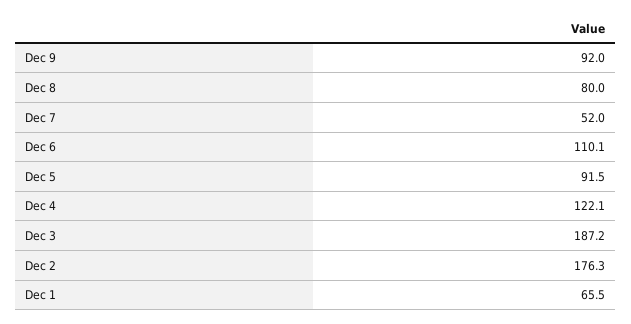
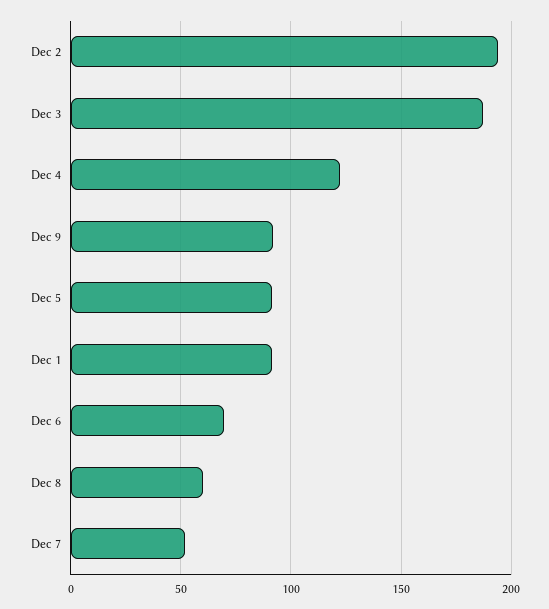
  {
    "Dec 9": 92,
-   "Dec 8": 80,
+   "Dec 8": 60,
    "Dec 7": 52,
-   "Dec 6": 110.1,
+   "Dec 6": 70,
    "Dec 5": 91.5,
    "Dec 4": 122.1,
    "Dec 3": 187.2,
-   "Dec 2": 176.3,
+   "Dec 2": 195,
-   "Dec 1": 65.5
+   "Dec 1": 90
  }

